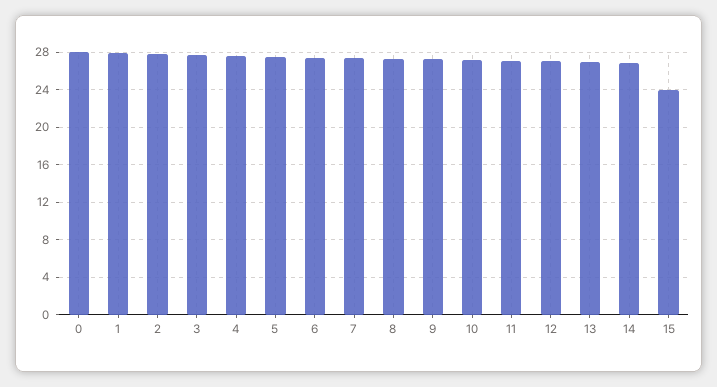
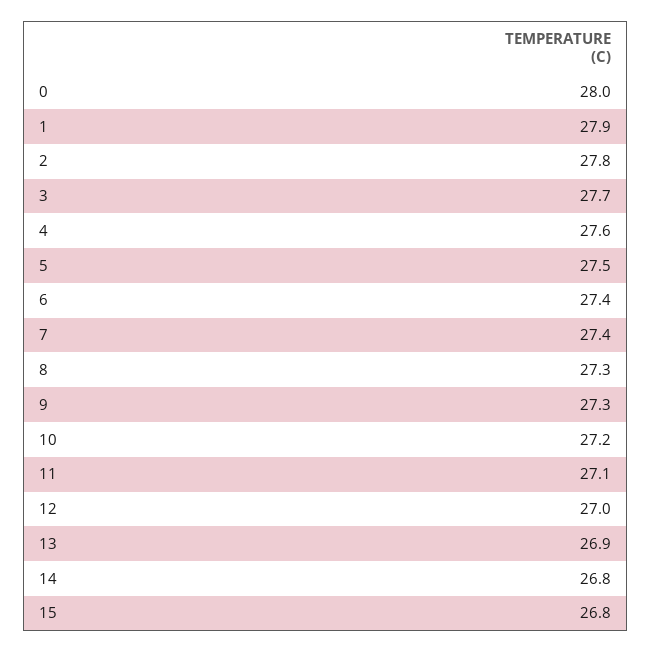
  {
    "0": 28,
    "1": 27.9,
    "2": 27.8,
    "3": 27.7,
    "4": 27.6,
    "5": 27.5,
    "6": 27.4,
    "7": 27.4,
    "8": 27.3,
    "9": 27.3,
    "10": 27.2,
    "11": 27.1,
    "12": 27,
    "13": 26.9,
    "14": 26.8,
-   "15": 24
+   "15": 26.8
  }

